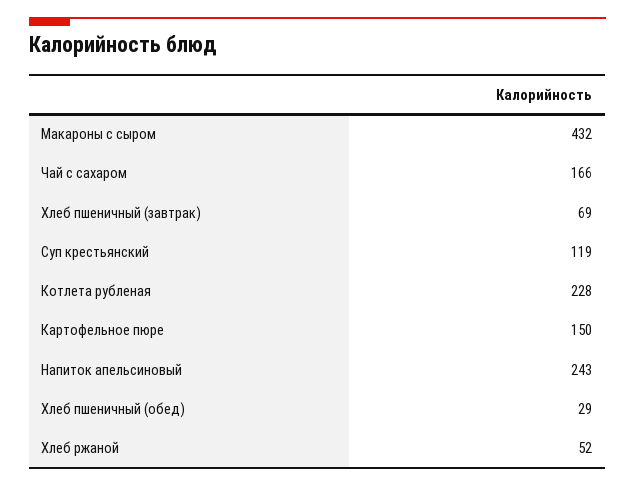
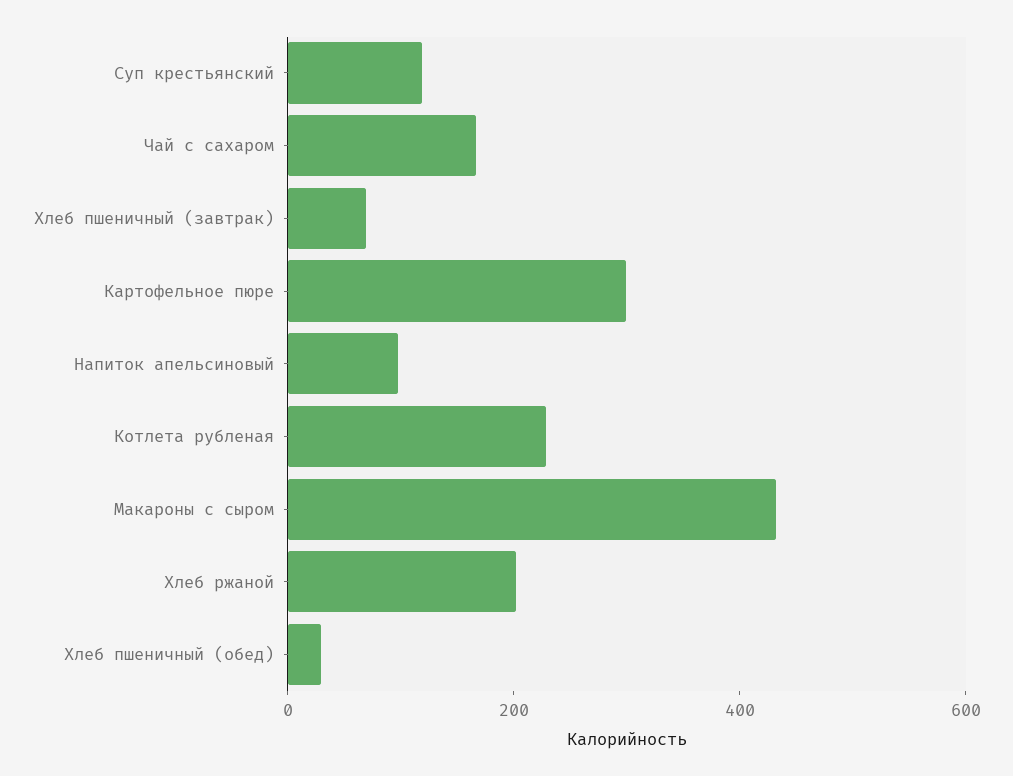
  {
    "Макароны с сыром": 432,
    "Чай с сахаром": 166,
    "Хлеб пшеничный (завтрак)": 69,
    "Суп крестьянский": 119,
    "Котлета рубленая": 228,
-   "Картофельное пюре": 150,
+   "Картофельное пюре": 300,
-   "Напиток апельсиновый": 243,
+   "Напиток апельсиновый": 100,
    "Хлеб пшеничный (обед)": 29,
-   "Хлеб ржаной": 52
+   "Хлеб ржаной": 200
  }

